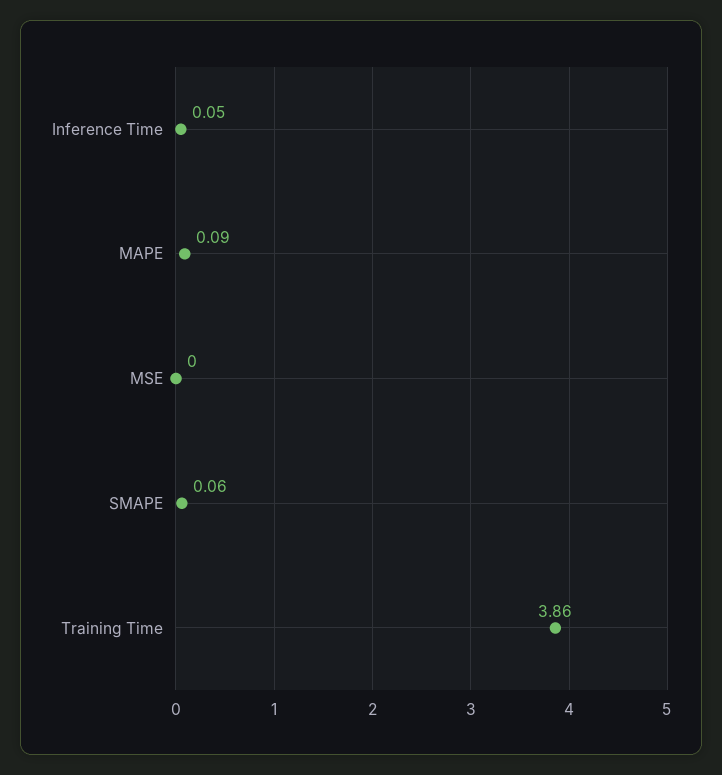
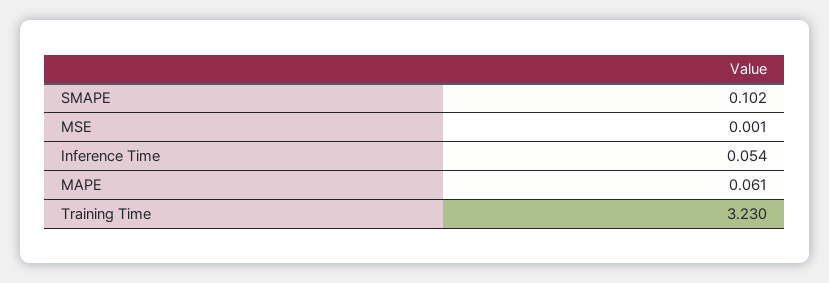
  {
    "Inference Time": 0.054,
-   "MAPE": 0.09,
+   "MAPE": 0.061,
    "MSE": 0.001,
-   "SMAPE": 0.06,
+   "SMAPE": 0.102,
-   "Training Time": 3.86
+   "Training Time": 3.23
  }

